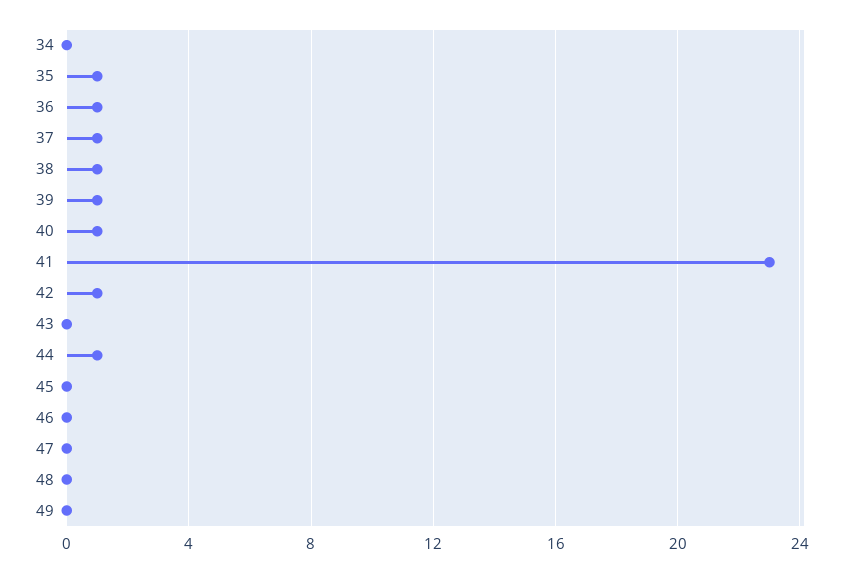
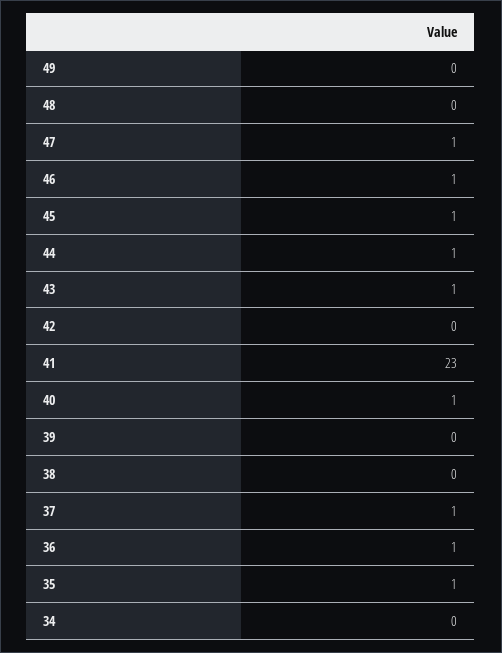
  {
    "34": 0,
    "35": 1,
    "36": 1,
    "37": 1,
-   "38": 1,
+   "38": 0,
-   "39": 1,
+   "39": 0,
    "40": 1,
    "41": 23,
-   "42": 1,
+   "42": 0,
-   "43": 0,
+   "43": 1,
    "44": 1,
-   "45": 0,
+   "45": 1,
-   "46": 0,
+   "46": 1,
-   "47": 0,
+   "47": 1,
    "48": 0,
    "49": 0
  }

